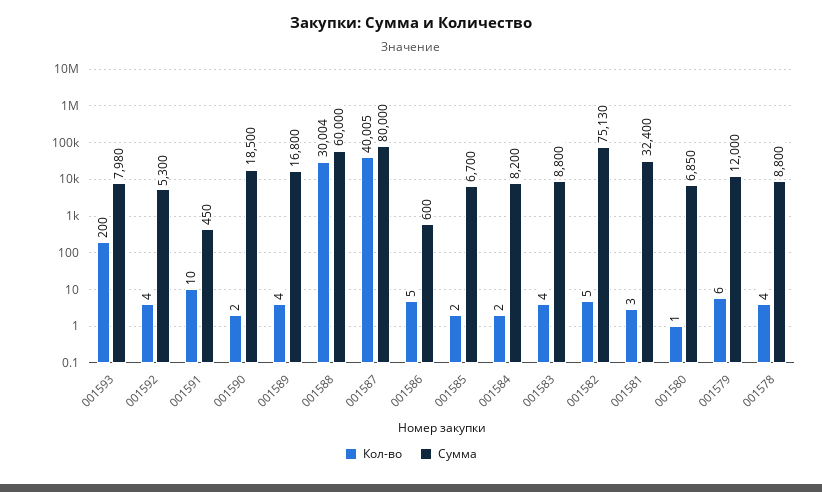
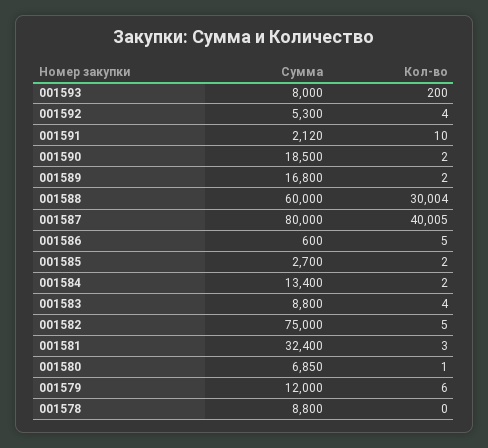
  {
    "Кол-во": {
      "001593": 200,
      "001592": 4,
      "001591": 10,
      "001590": 2,
-     "001589": 4,
+     "001589": 2,
      "001588": 30004,
      "001587": 40005,
      "001586": 5,
      "001585": 2,
      "001584": 2,
      "001583": 4,
      "001582": 5,
      "001581": 3,
      "001580": 1,
      "001579": 6,
-     "001578": 4
+     "001578": 0
    },
    "Сумма": {
-     "001593": 7980,
+     "001593": 8000,
      "001592": 5300,
-     "001591": 450,
+     "001591": 2120,
      "001590": 18500,
      "001589": 16800,
      "001588": 60000,
      "001587": 80000,
      "001586": 600,
-     "001585": 6700,
+     "001585": 2700,
-     "001584": 8200,
+     "001584": 13400,
      "001583": 8800,
-     "001582": 75130,
+     "001582": 75000,
      "001581": 32400,
      "001580": 6850,
      "001579": 12000,
      "001578": 8800
    }
  }

